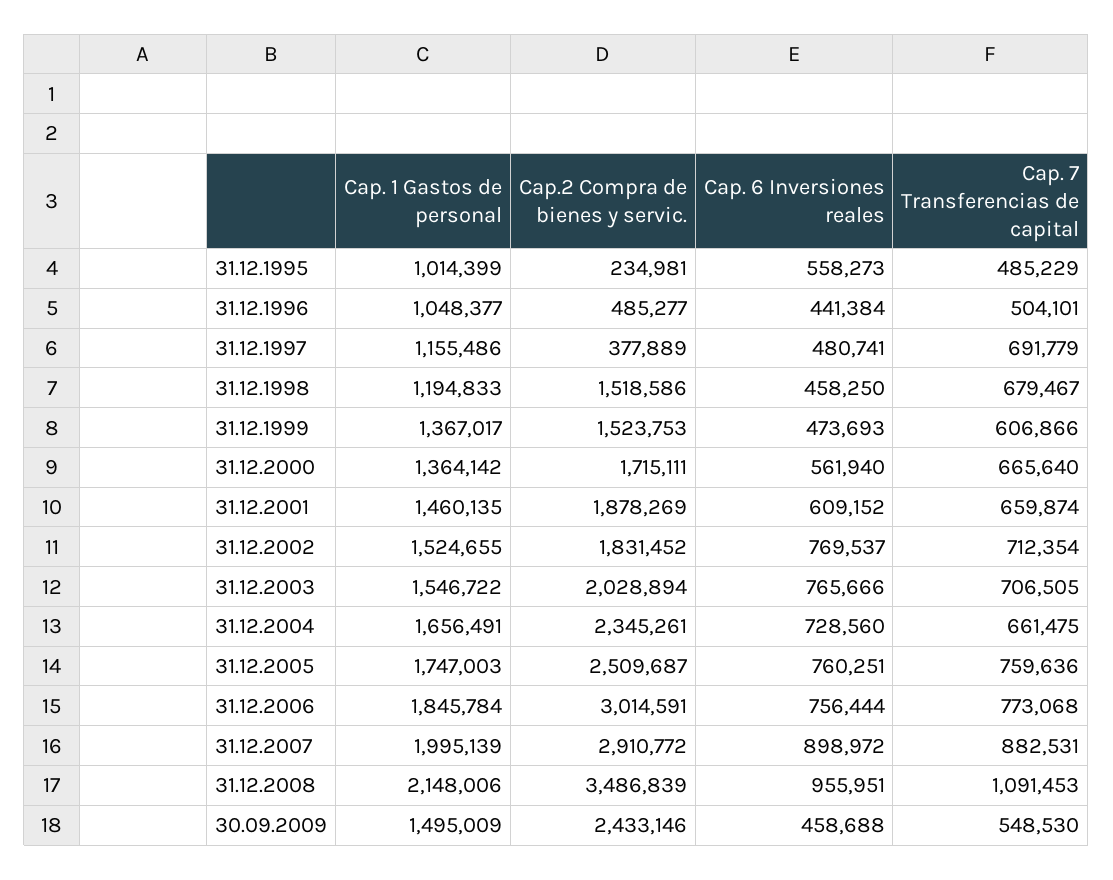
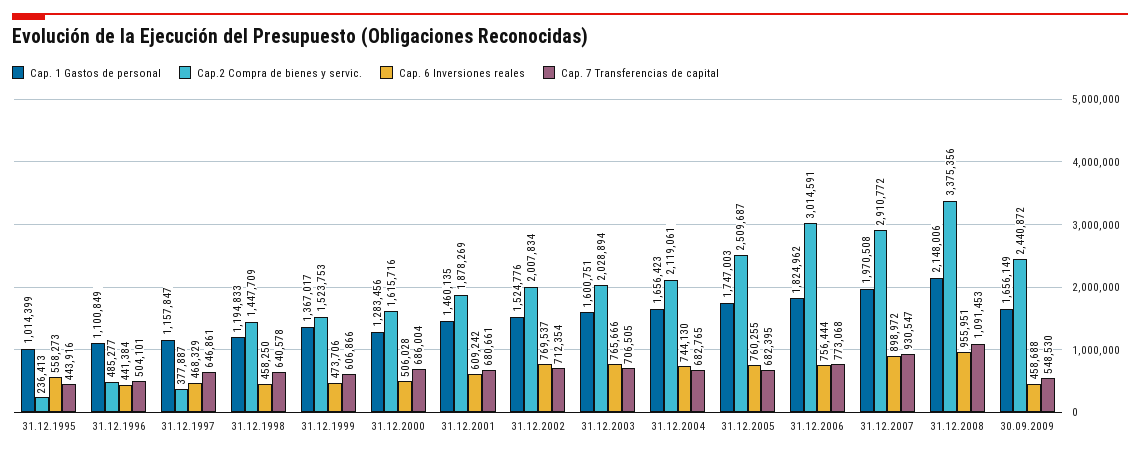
  {
    "Cap. 1 Gastos de personal": {
      "31.12.1995": 1014399,
-     "31.12.1996": 1048377,
+     "31.12.1996": 1100849,
-     "31.12.1997": 1155486,
+     "31.12.1997": 1157847,
      "31.12.1998": 1194833,
      "31.12.1999": 1367017,
-     "31.12.2000": 1364142,
+     "31.12.2000": 1283456,
      "31.12.2001": 1460135,
-     "31.12.2002": 1524655,
+     "31.12.2002": 1524776,
-     "31.12.2003": 1546722,
+     "31.12.2003": 1600751,
-     "31.12.2004": 1656491,
+     "31.12.2004": 1656423,
      "31.12.2005": 1747003,
-     "31.12.2006": 1845784,
+     "31.12.2006": 1824962,
-     "31.12.2007": 1995139,
+     "31.12.2007": 1970508,
      "31.12.2008": 2148006,
-     "30.09.2009": 1495009
+     "30.09.2009": 1656149
    },
    "Cap.2 Compra de bienes y servic.": {
-     "31.12.1995": 234981,
+     "31.12.1995": 236413,
      "31.12.1996": 485277,
-     "31.12.1997": 377889,
+     "31.12.1997": 377887,
-     "31.12.1998": 1518586,
+     "31.12.1998": 1447709,
      "31.12.1999": 1523753,
-     "31.12.2000": 1715111,
+     "31.12.2000": 1615716,
      "31.12.2001": 1878269,
-     "31.12.2002": 1831452,
+     "31.12.2002": 2007834,
      "31.12.2003": 2028894,
-     "31.12.2004": 2345261,
+     "31.12.2004": 2119061,
      "31.12.2005": 2509687,
      "31.12.2006": 3014591,
      "31.12.2007": 2910772,
-     "31.12.2008": 3486839,
+     "31.12.2008": 3375356,
-     "30.09.2009": 2433146
+     "30.09.2009": 2440872
    },
    "Cap. 6 Inversiones reales": {
      "31.12.1995": 558273,
      "31.12.1996": 441384,
-     "31.12.1997": 480741,
+     "31.12.1997": 468329,
      "31.12.1998": 458250,
-     "31.12.1999": 473693,
+     "31.12.1999": 473706,
-     "31.12.2000": 561940,
+     "31.12.2000": 506028,
-     "31.12.2001": 609152,
+     "31.12.2001": 609242,
      "31.12.2002": 769537,
      "31.12.2003": 765666,
-     "31.12.2004": 728560,
+     "31.12.2004": 744130,
-     "31.12.2005": 760251,
+     "31.12.2005": 760255,
      "31.12.2006": 756444,
      "31.12.2007": 898972,
      "31.12.2008": 955951,
      "30.09.2009": 458688
    },
    "Cap. 7 Transferencias de capital": {
-     "31.12.1995": 485229,
+     "31.12.1995": 443916,
      "31.12.1996": 504101,
-     "31.12.1997": 691779,
+     "31.12.1997": 646861,
-     "31.12.1998": 679467,
+     "31.12.1998": 640578,
      "31.12.1999": 606866,
-     "31.12.2000": 665640,
+     "31.12.2000": 686004,
-     "31.12.2001": 659874,
+     "31.12.2001": 680661,
      "31.12.2002": 712354,
      "31.12.2003": 706505,
-     "31.12.2004": 661475,
+     "31.12.2004": 682765,
-     "31.12.2005": 759636,
+     "31.12.2005": 682395,
      "31.12.2006": 773068,
-     "31.12.2007": 882531,
+     "31.12.2007": 930547,
      "31.12.2008": 1091453,
      "30.09.2009": 548530
    }
  }

